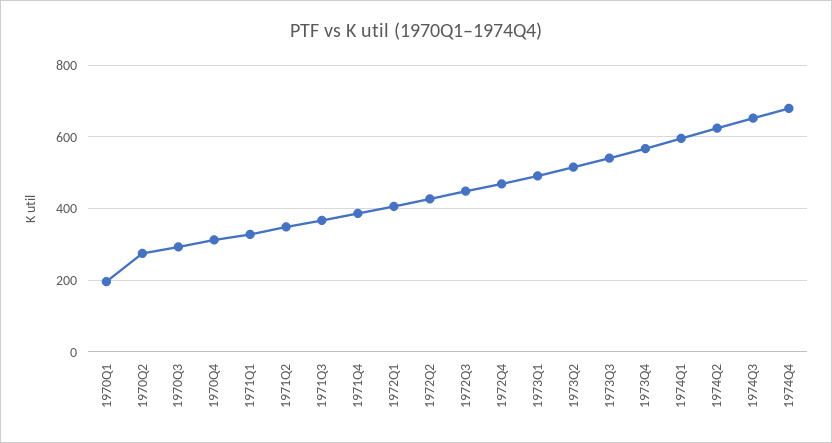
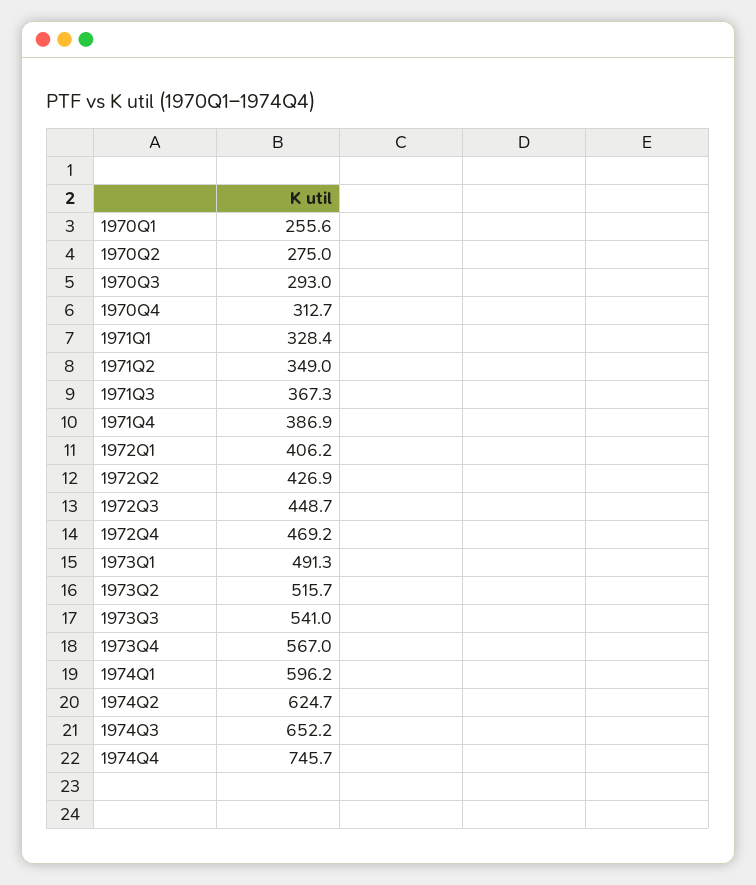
  {
-   "1970Q1": 200,
+   "1970Q1": 255.6,
    "1970Q2": 275,
    "1970Q3": 293,
    "1970Q4": 312.7,
    "1971Q1": 328.4,
    "1971Q2": 349,
    "1971Q3": 367.3,
    "1971Q4": 386.9,
    "1972Q1": 406.2,
    "1972Q2": 426.9,
    "1972Q3": 448.7,
    "1972Q4": 469.2,
    "1973Q1": 491.3,
    "1973Q2": 515.7,
    "1973Q3": 541,
    "1973Q4": 567,
    "1974Q1": 596.2,
    "1974Q2": 624.7,
    "1974Q3": 652.2,
-   "1974Q4": 680
+   "1974Q4": 745.7
  }

